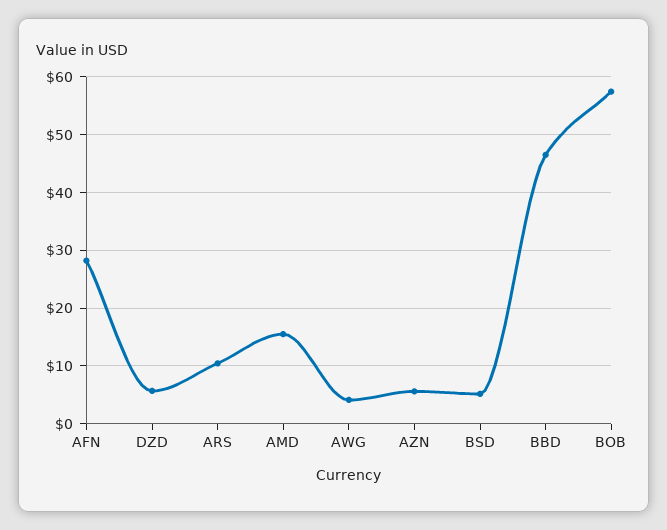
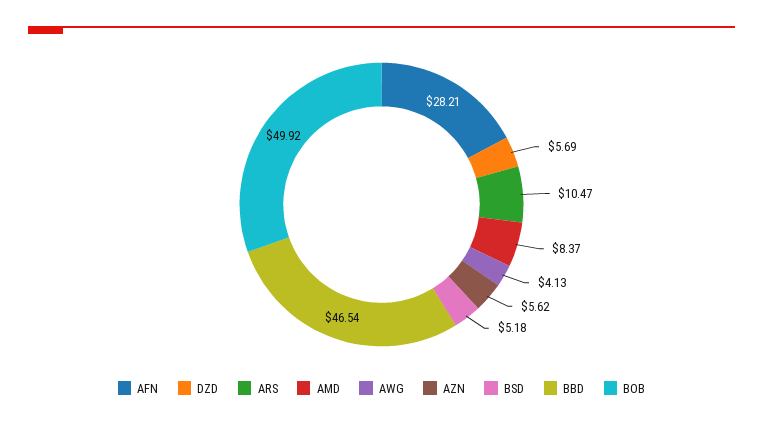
  {
    "AFN": 28.21,
    "DZD": 5.69,
    "ARS": 10.47,
-   "AMD": 16,
+   "AMD": 8.37,
    "AWG": 4.13,
    "AZN": 5.62,
    "BSD": 5.18,
    "BBD": 46.54,
-   "BOB": 58
+   "BOB": 49.92
  }

